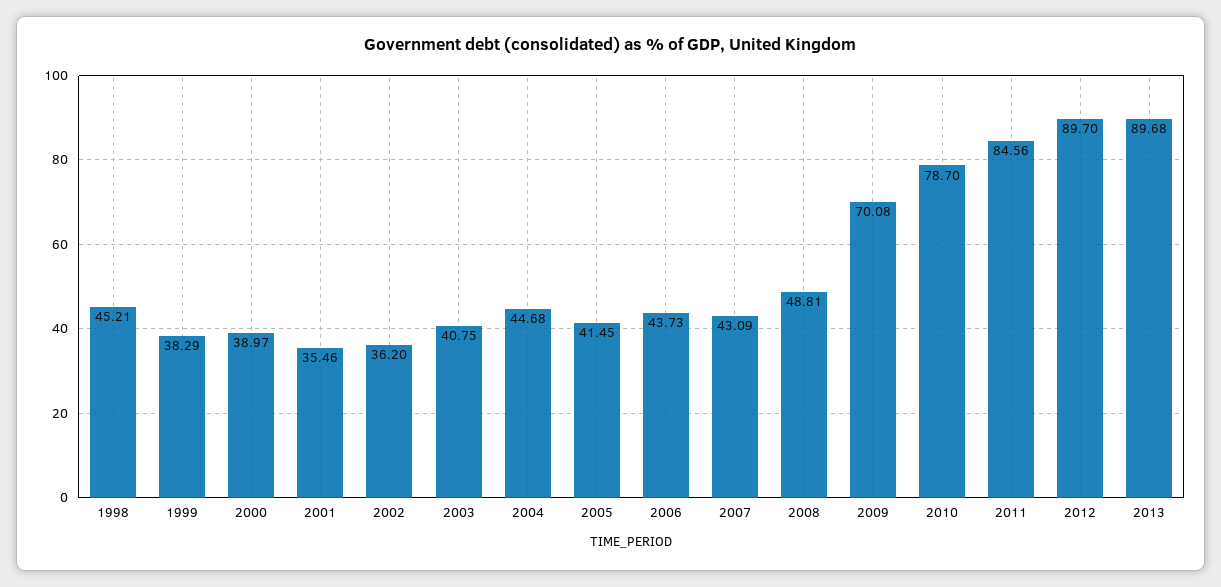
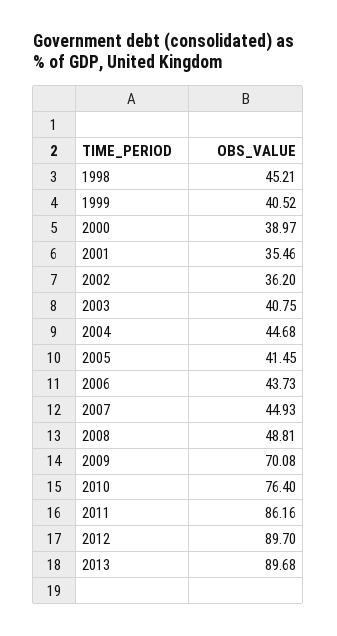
  {
    "1998": 45.21,
-   "1999": 38.29,
+   "1999": 40.52,
    "2000": 38.97,
    "2001": 35.46,
    "2002": 36.2,
    "2003": 40.75,
    "2004": 44.68,
    "2005": 41.45,
    "2006": 43.73,
-   "2007": 43.09,
+   "2007": 44.93,
    "2008": 48.81,
    "2009": 70.08,
-   "2010": 78.7,
+   "2010": 76.4,
-   "2011": 84.56,
+   "2011": 86.16,
    "2012": 89.7,
    "2013": 89.68
  }

